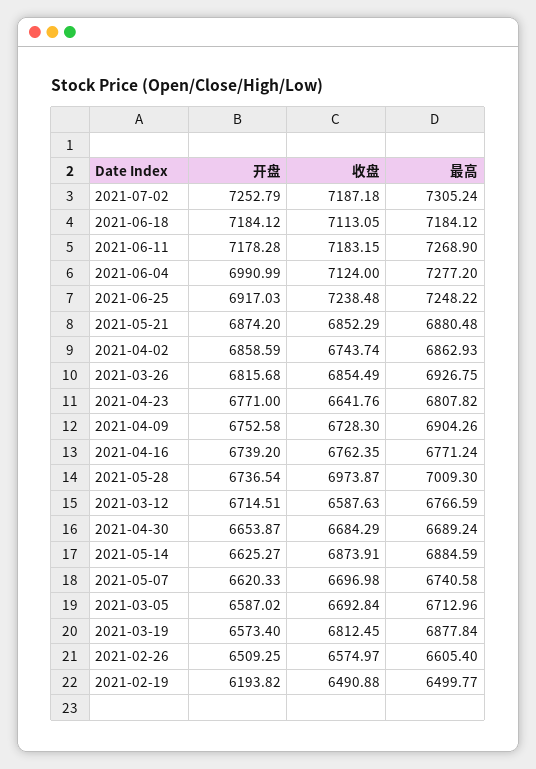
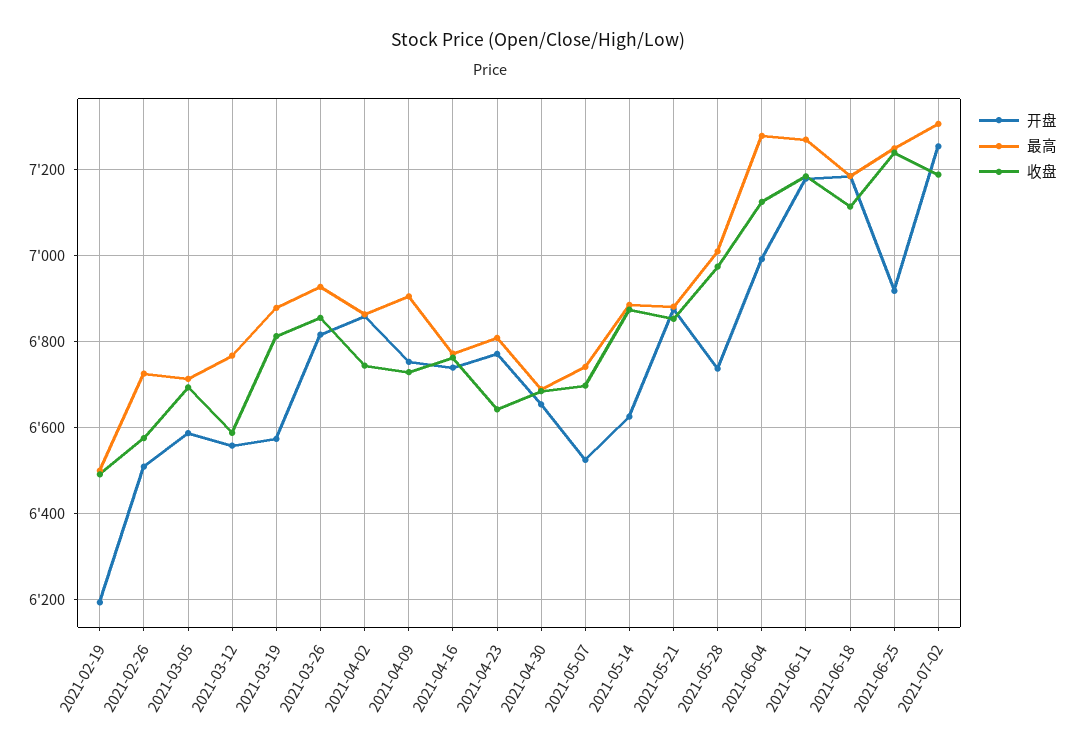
  {
    "开盘": {
      "2021-07-02": 7252.79,
      "2021-06-18": 7184.12,
      "2021-06-11": 7178.28,
      "2021-06-04": 6990.99,
      "2021-06-25": 6917.03,
      "2021-05-21": 6874.2,
      "2021-04-02": 6858.59,
      "2021-03-26": 6815.68,
      "2021-04-23": 6771,
      "2021-04-09": 6752.58,
      "2021-04-16": 6739.2,
      "2021-05-28": 6736.54,
-     "2021-03-12": 6714.51,
+     "2021-03-12": 6560,
      "2021-04-30": 6653.87,
      "2021-05-14": 6625.27,
-     "2021-05-07": 6620.33,
+     "2021-05-07": 6520,
      "2021-03-05": 6587.02,
      "2021-03-19": 6573.4,
      "2021-02-26": 6509.25,
      "2021-02-19": 6193.82
    },
    "收盘": {
      "2021-07-02": 7187.18,
      "2021-06-18": 7113.05,
      "2021-06-11": 7183.15,
      "2021-06-04": 7124,
      "2021-06-25": 7238.48,
      "2021-05-21": 6852.29,
      "2021-04-02": 6743.74,
      "2021-03-26": 6854.49,
      "2021-04-23": 6641.76,
      "2021-04-09": 6728.3,
      "2021-04-16": 6762.35,
      "2021-05-28": 6973.87,
      "2021-03-12": 6587.63,
      "2021-04-30": 6684.29,
      "2021-05-14": 6873.91,
      "2021-05-07": 6696.98,
      "2021-03-05": 6692.84,
      "2021-03-19": 6812.45,
      "2021-02-26": 6574.97,
      "2021-02-19": 6490.88
    },
    "最高": {
      "2021-07-02": 7305.24,
      "2021-06-18": 7184.12,
      "2021-06-11": 7268.9,
      "2021-06-04": 7277.2,
      "2021-06-25": 7248.22,
      "2021-05-21": 6880.48,
      "2021-04-02": 6862.93,
      "2021-03-26": 6926.75,
      "2021-04-23": 6807.82,
      "2021-04-09": 6904.26,
      "2021-04-16": 6771.24,
      "2021-05-28": 7009.3,
      "2021-03-12": 6766.59,
      "2021-04-30": 6689.24,
      "2021-05-14": 6884.59,
      "2021-05-07": 6740.58,
      "2021-03-05": 6712.96,
      "2021-03-19": 6877.84,
-     "2021-02-26": 6605.4,
+     "2021-02-26": 6720,
      "2021-02-19": 6499.77
    }
  }

